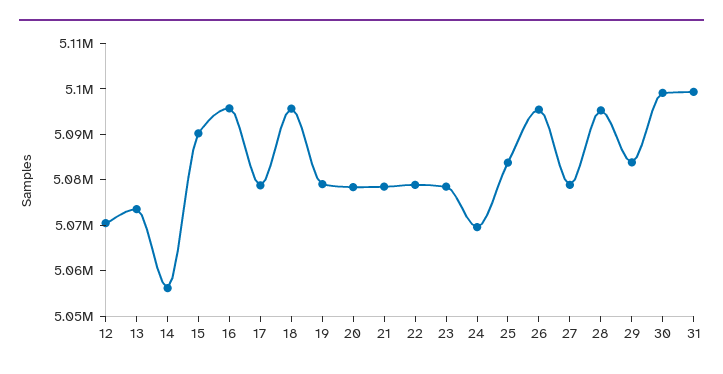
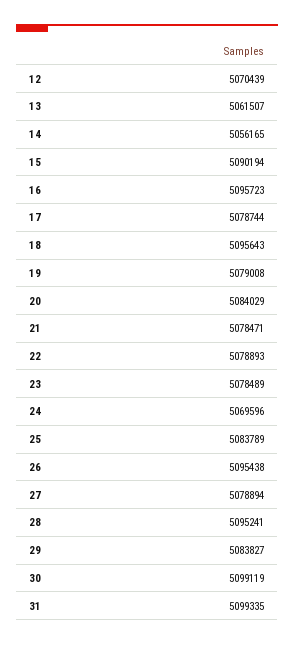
  {
    "12": 5070439,
-   "13": 5074000,
+   "13": 5061507,
    "14": 5056165,
    "15": 5090194,
    "16": 5095723,
    "17": 5078744,
    "18": 5095643,
    "19": 5079008,
-   "20": 5078000,
+   "20": 5084029,
    "21": 5078471,
    "22": 5078893,
    "23": 5078489,
    "24": 5069596,
    "25": 5083789,
    "26": 5095438,
    "27": 5078894,
    "28": 5095241,
    "29": 5083827,
    "30": 5099119,
    "31": 5099335
  }

